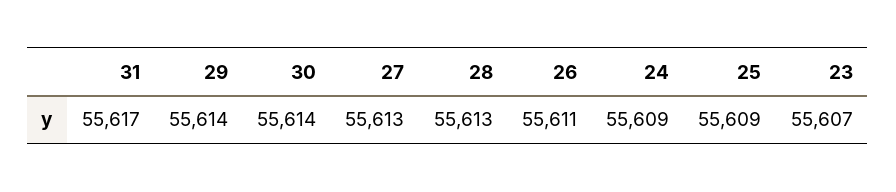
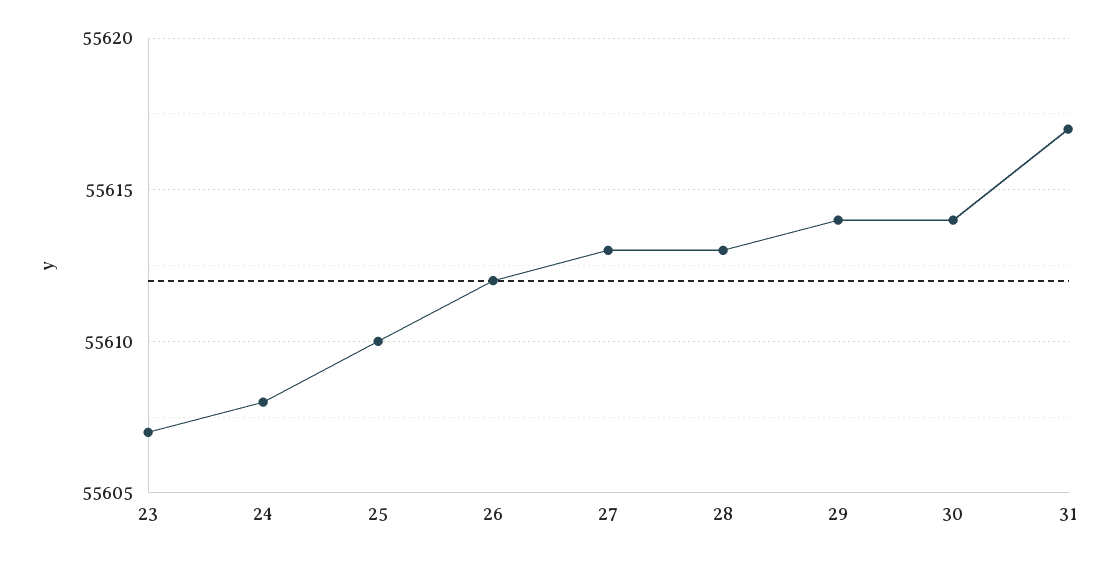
  {
    "31": 55617,
    "29": 55614,
    "30": 55614,
    "27": 55613,
    "28": 55613,
-   "26": 55611,
+   "26": 55612,
-   "24": 55609,
+   "24": 55608,
-   "25": 55609,
+   "25": 55610,
    "23": 55607
  }

